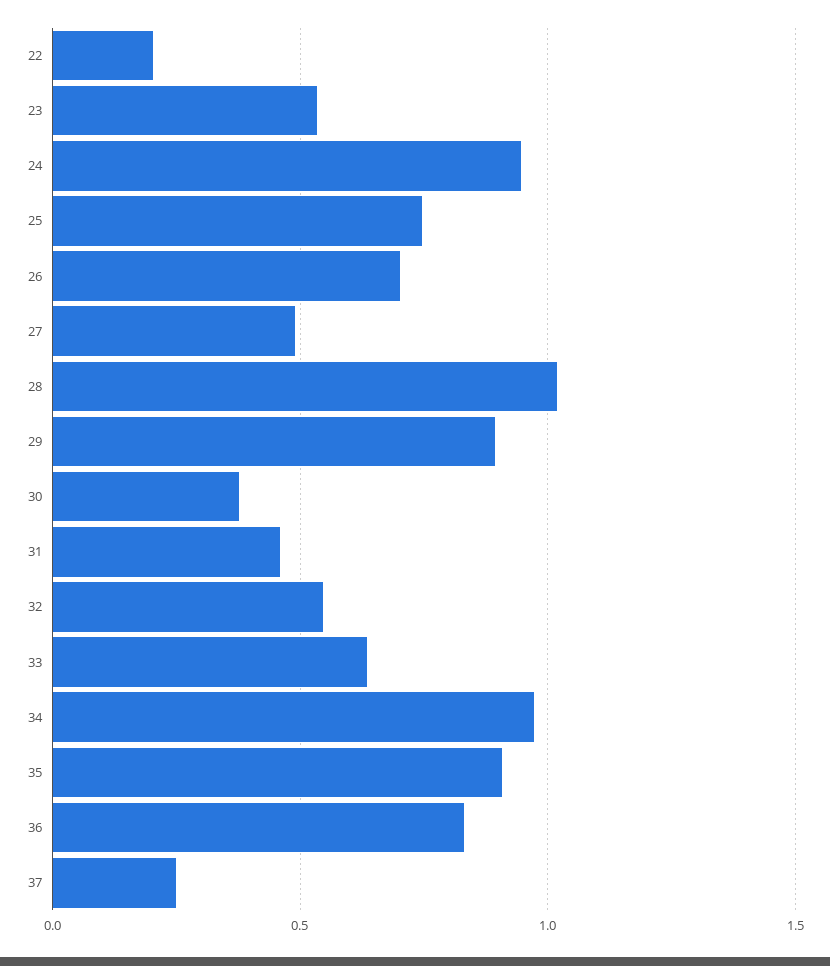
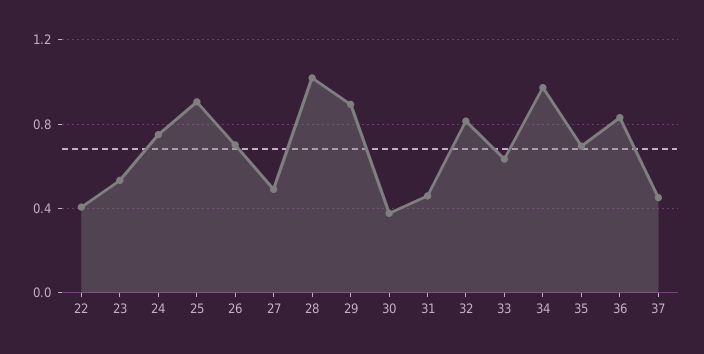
  {
-   "22": 0.2,
+   "22": 0.4,
    "23": 0.55,
-   "24": 0.95,
+   "24": 0.75,
-   "25": 0.75,
+   "25": 0.9,
    "26": 0.7,
    "27": 0.5,
    "28": 1,
    "29": 0.9,
    "30": 0.4,
    "31": 0.45,
-   "32": 0.55,
+   "32": 0.8,
    "33": 0.65,
    "34": 0.95,
-   "35": 0.9,
+   "35": 0.7,
    "36": 0.85,
-   "37": 0.25
+   "37": 0.45
  }

